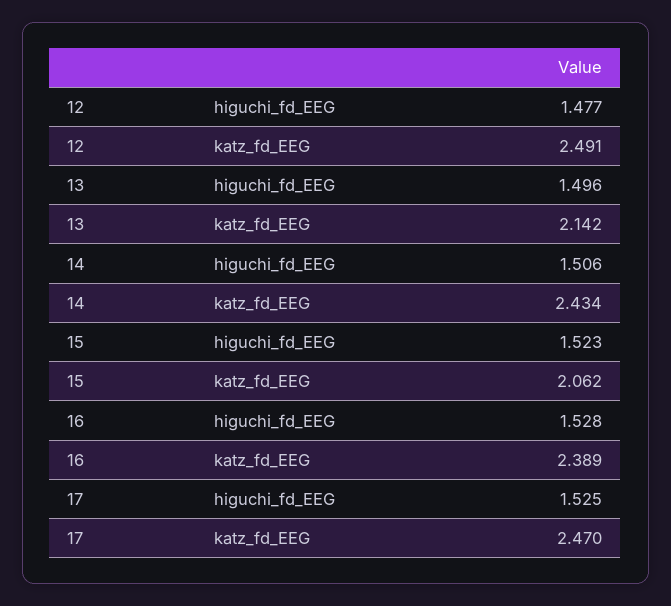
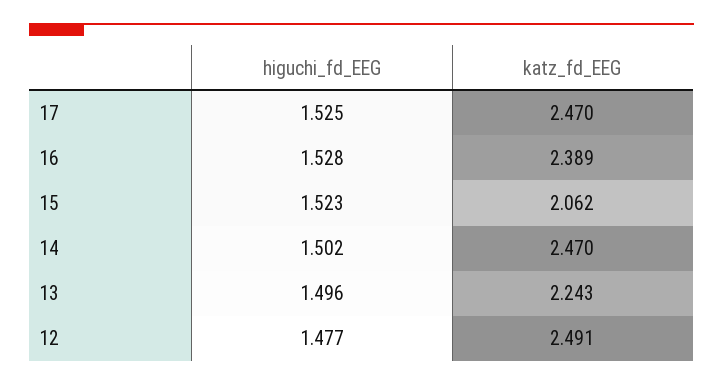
  {
    "12": {
      "higuchi_fd_EEG": 1.477,
      "katz_fd_EEG": 2.491
    },
    "13": {
      "higuchi_fd_EEG": 1.496,
-     "katz_fd_EEG": 2.142
+     "katz_fd_EEG": 2.243
    },
    "14": {
-     "higuchi_fd_EEG": 1.506,
+     "higuchi_fd_EEG": 1.502,
-     "katz_fd_EEG": 2.434
+     "katz_fd_EEG": 2.47
    },
    "15": {
      "higuchi_fd_EEG": 1.523,
      "katz_fd_EEG": 2.062
    },
    "16": {
      "higuchi_fd_EEG": 1.528,
      "katz_fd_EEG": 2.389
    },
    "17": {
      "higuchi_fd_EEG": 1.525,
      "katz_fd_EEG": 2.47
    }
  }

